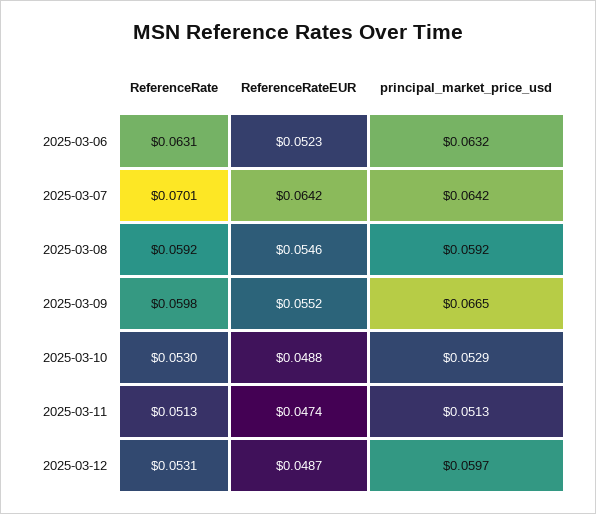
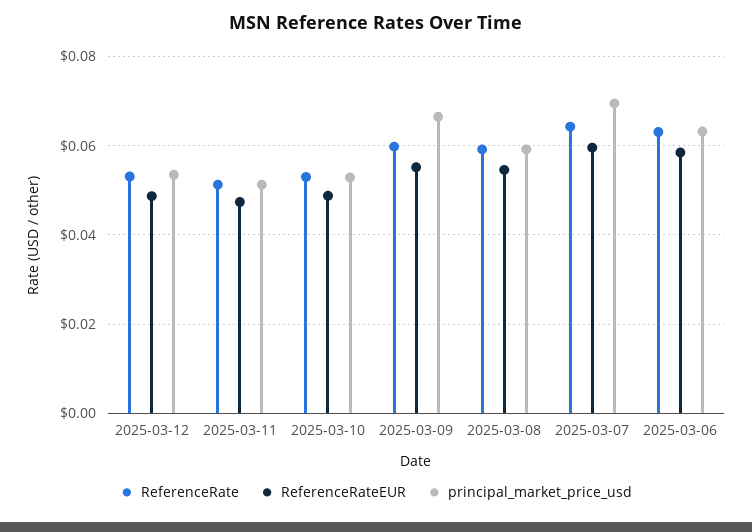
  {
    "ReferenceRate": {
      "2025-03-06": 0.0631,
-     "2025-03-07": 0.0701,
+     "2025-03-07": 0.064,
      "2025-03-08": 0.0592,
      "2025-03-09": 0.0598,
      "2025-03-10": 0.053,
      "2025-03-11": 0.0513,
      "2025-03-12": 0.0531
    },
    "ReferenceRateEUR": {
-     "2025-03-06": 0.0523,
+     "2025-03-06": 0.058,
-     "2025-03-07": 0.0642,
+     "2025-03-07": 0.06,
      "2025-03-08": 0.0546,
      "2025-03-09": 0.0552,
      "2025-03-10": 0.0488,
      "2025-03-11": 0.0474,
      "2025-03-12": 0.0487
    },
    "principal_market_price_usd": {
      "2025-03-06": 0.0632,
-     "2025-03-07": 0.0642,
+     "2025-03-07": 0.07,
      "2025-03-08": 0.0592,
      "2025-03-09": 0.0665,
      "2025-03-10": 0.0529,
      "2025-03-11": 0.0513,
-     "2025-03-12": 0.0597
+     "2025-03-12": 0.054
    }
  }

